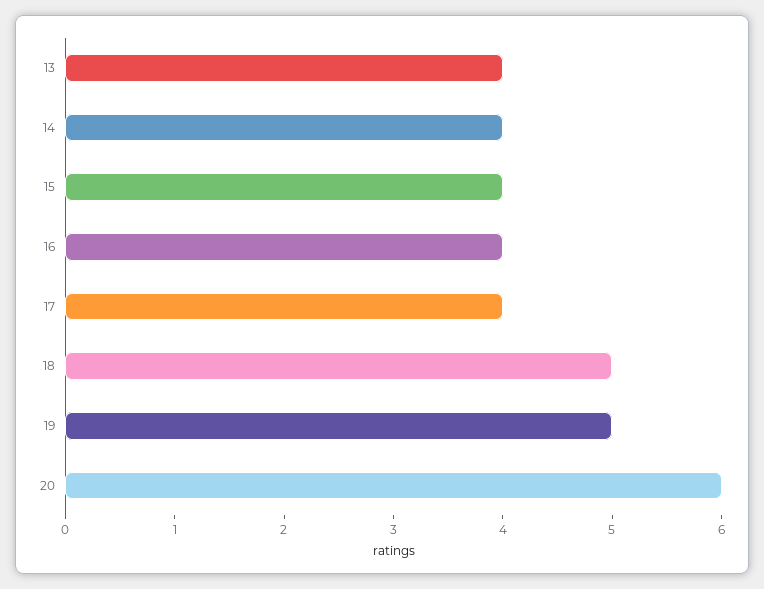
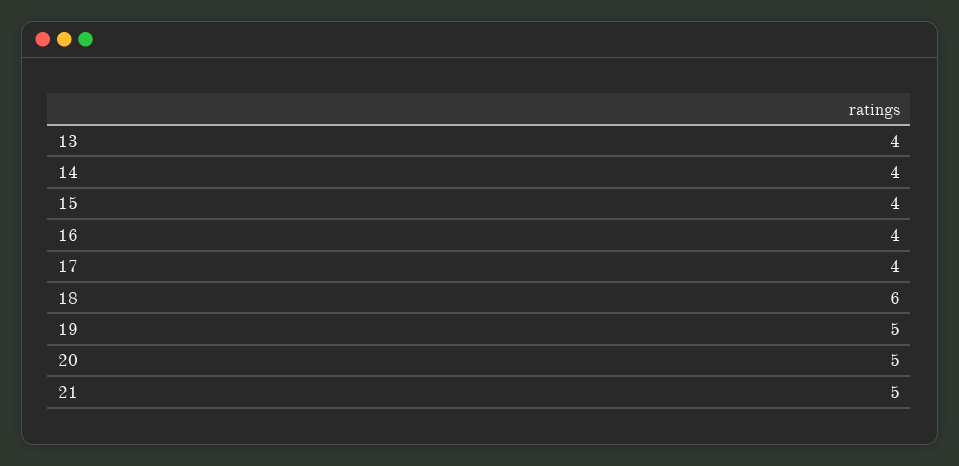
  {
    "13": 4,
    "14": 4,
    "15": 4,
    "16": 4,
    "17": 4,
-   "18": 5,
+   "18": 6,
    "19": 5,
-   "20": 6
+   "20": 5,
+   "21": 5
  }

